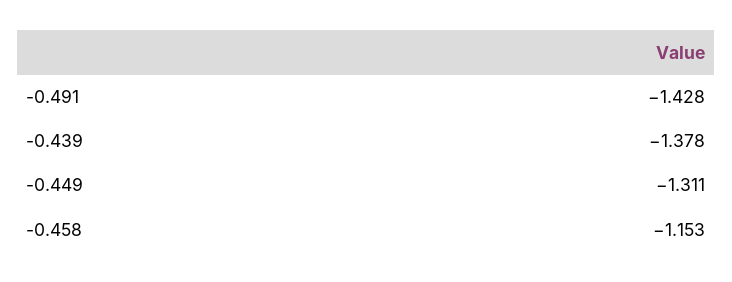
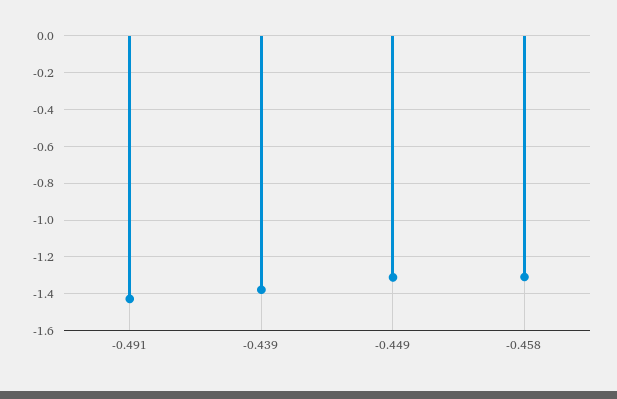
  {
    "-0.491": -1.428,
    "-0.439": -1.378,
    "-0.449": -1.311,
-   "-0.458": -1.153
+   "-0.458": -1.3
  }

